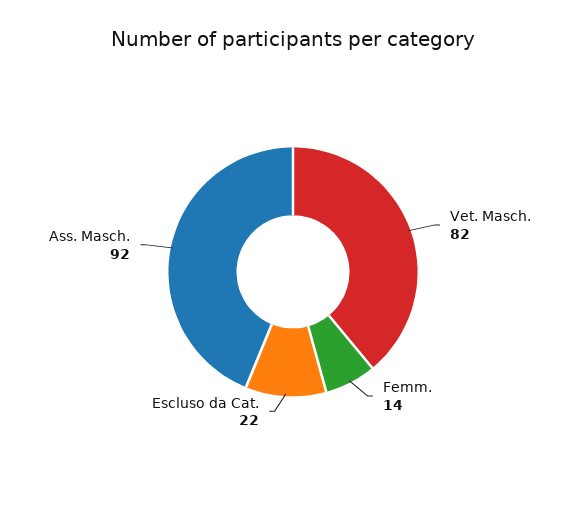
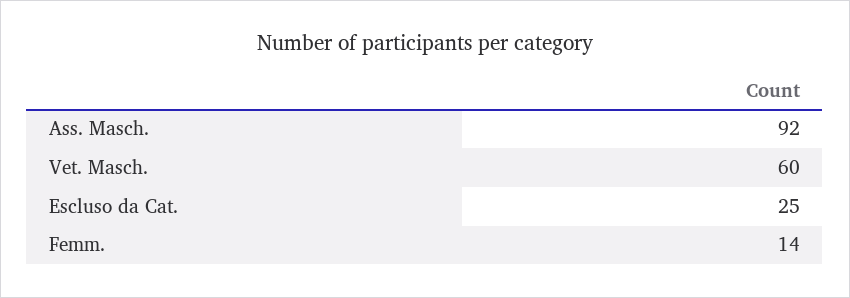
  {
-   "Vet. Masch.": 82,
+   "Vet. Masch.": 60,
    "Femm.": 14,
-   "Escluso da Cat.": 22,
+   "Escluso da Cat.": 25,
    "Ass. Masch.": 92
  }

